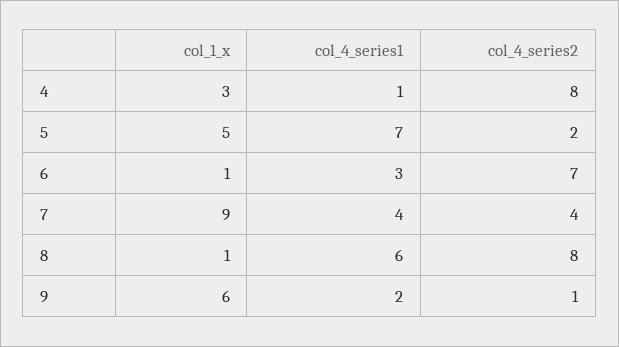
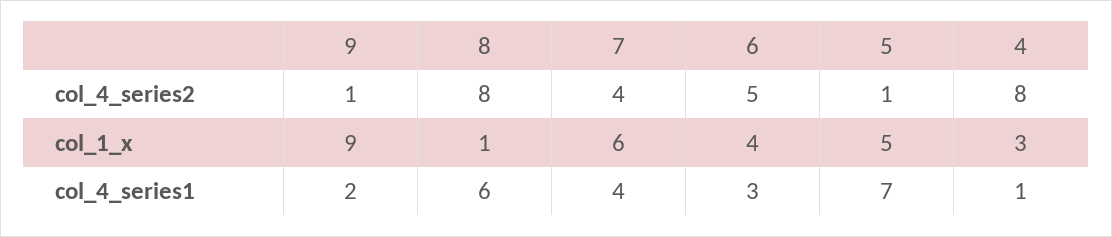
  {
    "col_1_x": {
      "4": 3,
      "5": 5,
-     "6": 1,
+     "6": 4,
-     "7": 9,
+     "7": 6,
      "8": 1,
-     "9": 6
+     "9": 9
    },
    "col_4_series1": {
      "4": 1,
      "5": 7,
      "6": 3,
      "7": 4,
      "8": 6,
      "9": 2
    },
    "col_4_series2": {
      "4": 8,
-     "5": 2,
+     "5": 1,
-     "6": 7,
+     "6": 5,
      "7": 4,
      "8": 8,
      "9": 1
    }
  }

